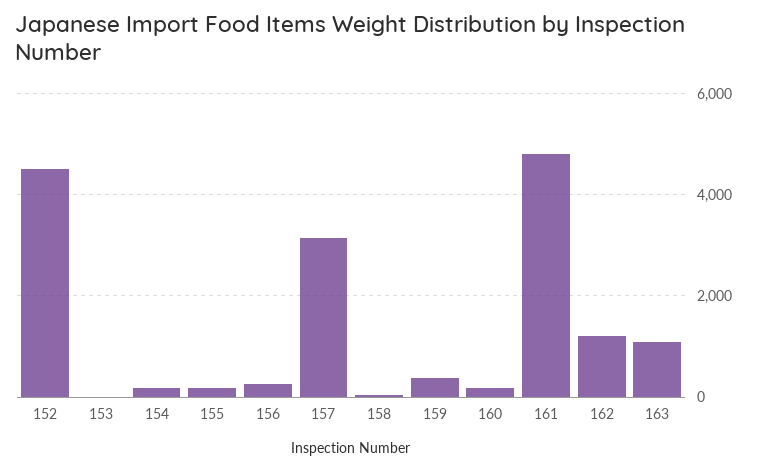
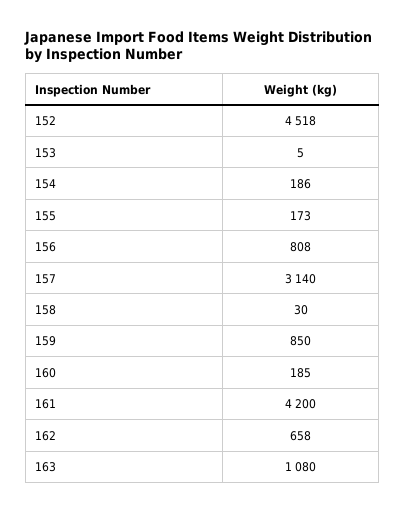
  {
    "152": 4518,
    "153": 5,
    "154": 186,
    "155": 173,
-   "156": 200,
+   "156": 808,
    "157": 3140,
    "158": 30,
-   "159": 400,
+   "159": 850,
    "160": 185,
-   "161": 4800,
+   "161": 4200,
-   "162": 1200,
+   "162": 658,
    "163": 1080
  }

